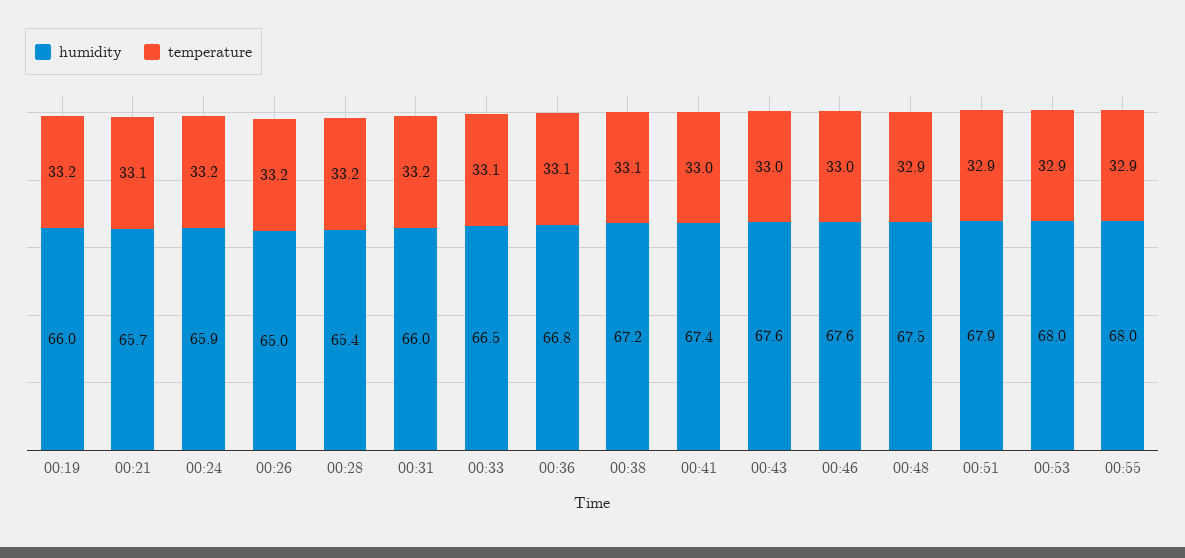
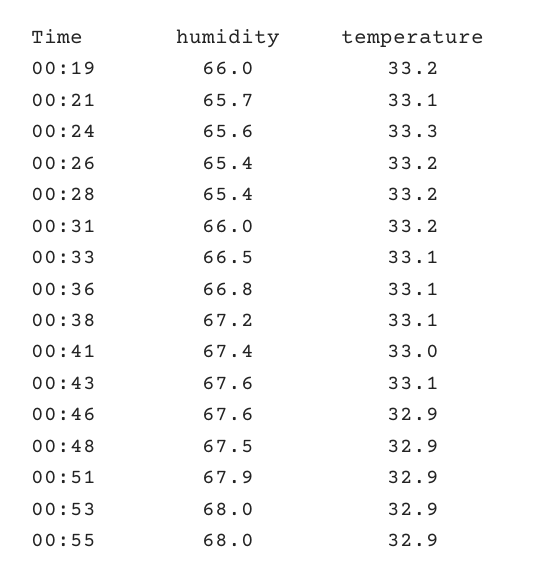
  {
    "humidity": {
      "00:19": 66,
      "00:21": 65.7,
-     "00:24": 65.9,
+     "00:24": 65.6,
-     "00:26": 65,
+     "00:26": 65.4,
      "00:28": 65.4,
      "00:31": 66,
      "00:33": 66.5,
      "00:36": 66.8,
      "00:38": 67.2,
      "00:41": 67.4,
      "00:43": 67.6,
      "00:46": 67.6,
      "00:48": 67.5,
      "00:51": 67.9,
      "00:53": 68,
      "00:55": 68
    },
    "temperature": {
      "00:19": 33.2,
      "00:21": 33.1,
-     "00:24": 33.2,
+     "00:24": 33.3,
      "00:26": 33.2,
      "00:28": 33.2,
      "00:31": 33.2,
      "00:33": 33.1,
      "00:36": 33.1,
      "00:38": 33.1,
      "00:41": 33,
-     "00:43": 33,
+     "00:43": 33.1,
-     "00:46": 33,
+     "00:46": 32.9,
      "00:48": 32.9,
      "00:51": 32.9,
      "00:53": 32.9,
      "00:55": 32.9
    }
  }

